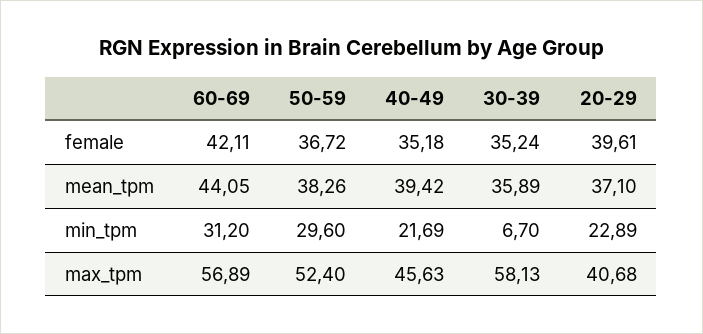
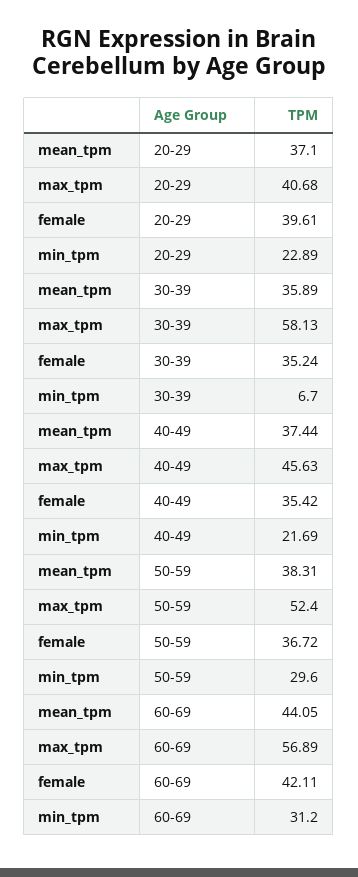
  {
    "60-69": {
      "female": 42.11,
      "mean_tpm": 44.05,
      "min_tpm": 31.2,
      "max_tpm": 56.89
    },
    "50-59": {
      "female": 36.72,
-     "mean_tpm": 38.26,
+     "mean_tpm": 38.31,
      "min_tpm": 29.6,
      "max_tpm": 52.4
    },
    "40-49": {
-     "female": 35.18,
+     "female": 35.42,
-     "mean_tpm": 39.42,
+     "mean_tpm": 37.44,
      "min_tpm": 21.69,
      "max_tpm": 45.63
    },
    "30-39": {
      "female": 35.24,
      "mean_tpm": 35.89,
      "min_tpm": 6.7,
      "max_tpm": 58.13
    },
    "20-29": {
      "female": 39.61,
      "mean_tpm": 37.1,
      "min_tpm": 22.89,
      "max_tpm": 40.68
    }
  }

